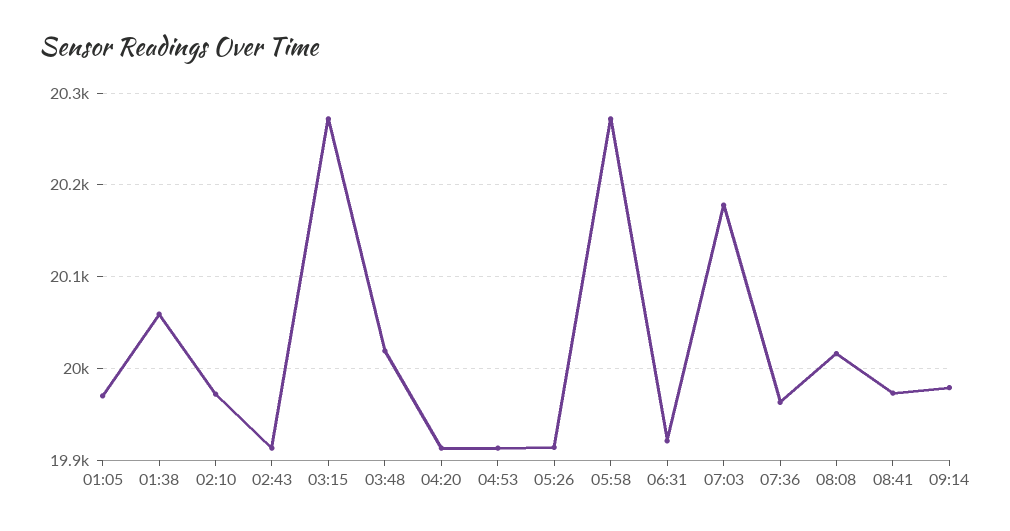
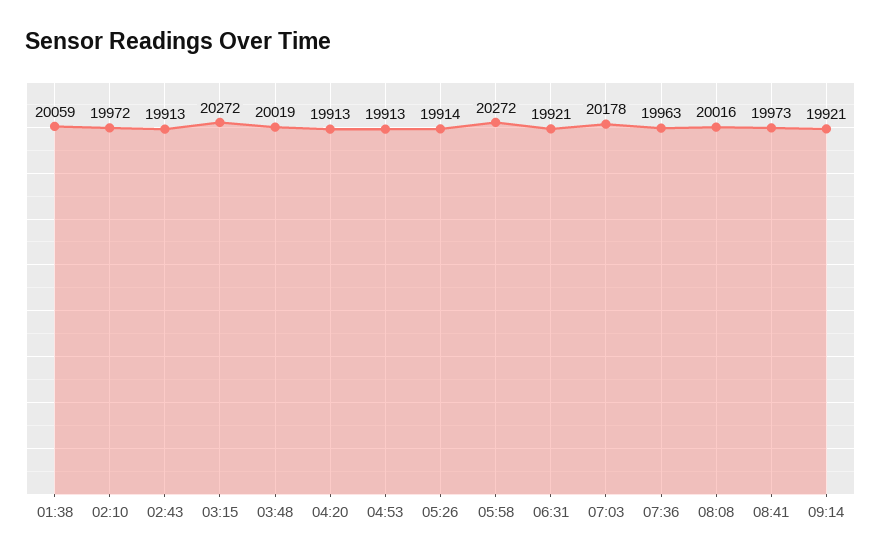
  {
-   "01:05": 19970,
    "01:38": 20059,
    "02:10": 19972,
    "02:43": 19913,
    "03:15": 20272,
    "03:48": 20019,
    "04:20": 19913,
    "04:53": 19913,
    "05:26": 19914,
    "05:58": 20272,
    "06:31": 19921,
    "07:03": 20178,
    "07:36": 19963,
    "08:08": 20016,
    "08:41": 19973,
-   "09:14": 19980
+   "09:14": 19921
  }

